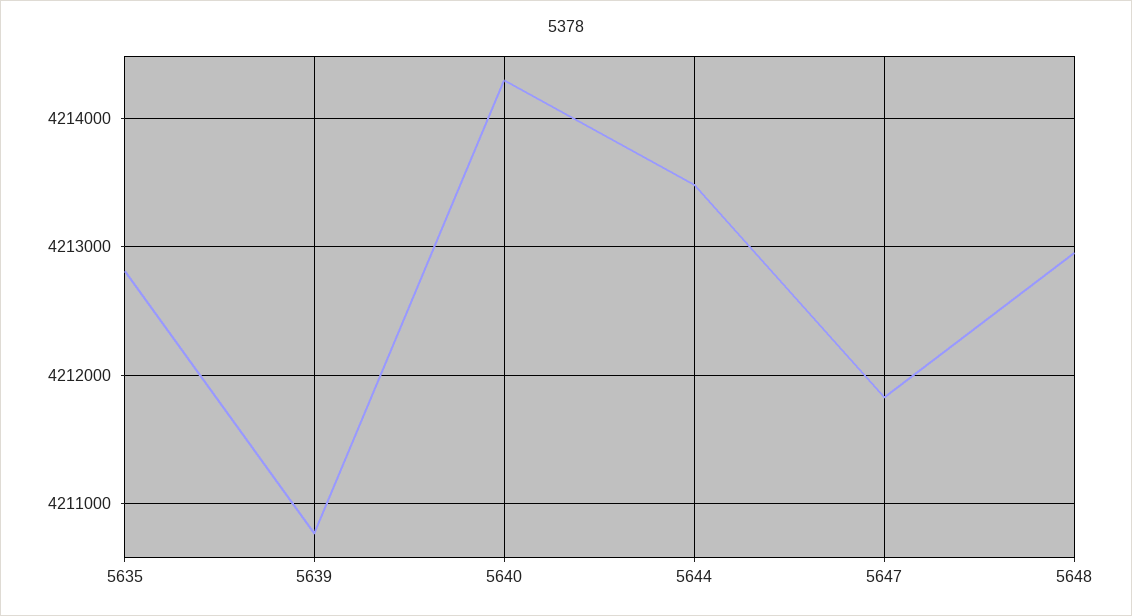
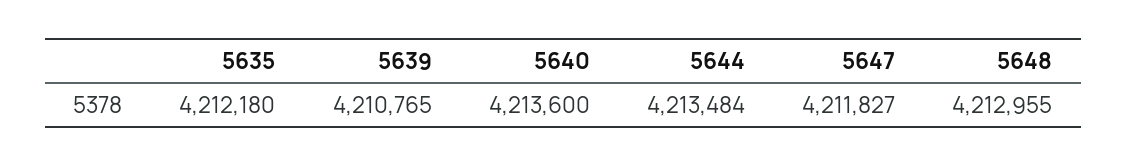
  {
-   "5635": 4212800,
+   "5635": 4212180,
    "5639": 4210765,
-   "5640": 4214300,
+   "5640": 4213600,
    "5644": 4213484,
    "5647": 4211827,
    "5648": 4212955
  }

